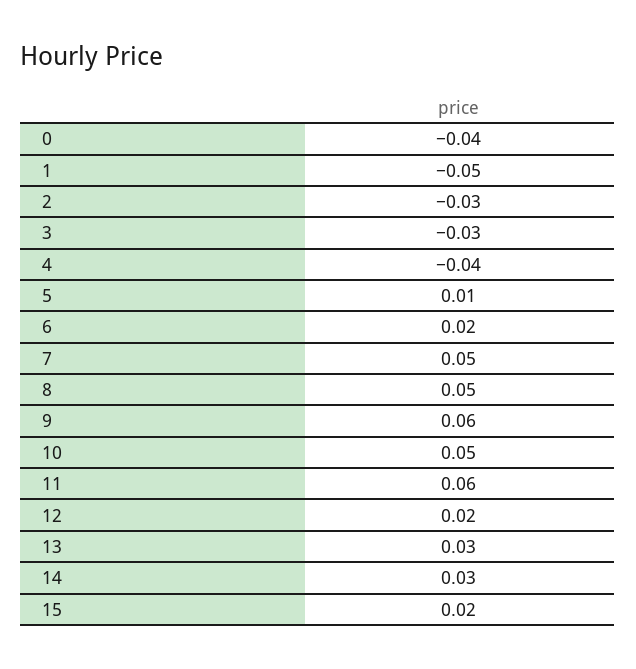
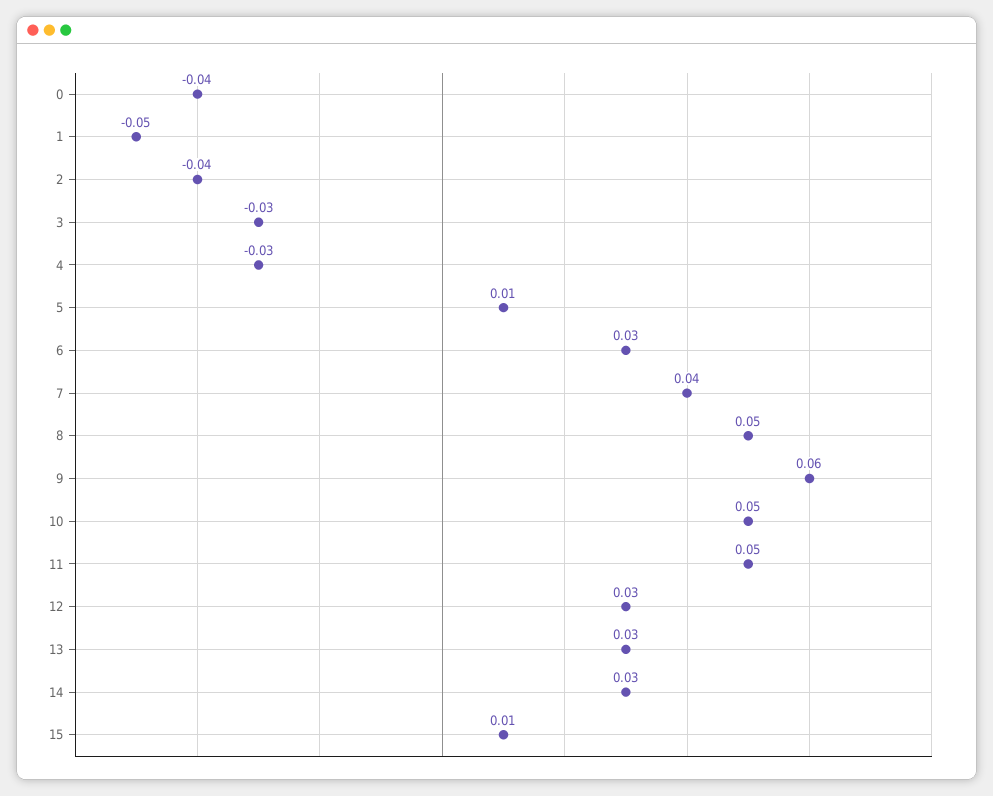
  {
    "0": -0.04,
    "1": -0.05,
-   "2": -0.03,
+   "2": -0.04,
    "3": -0.03,
-   "4": -0.04,
+   "4": -0.03,
    "5": 0.01,
-   "6": 0.02,
+   "6": 0.03,
-   "7": 0.05,
+   "7": 0.04,
    "8": 0.05,
    "9": 0.06,
    "10": 0.05,
-   "11": 0.06,
+   "11": 0.05,
-   "12": 0.02,
+   "12": 0.03,
    "13": 0.03,
    "14": 0.03,
-   "15": 0.02
+   "15": 0.01
  }

